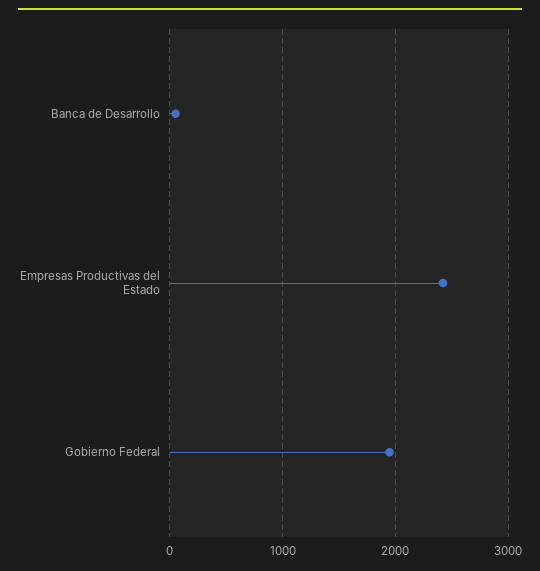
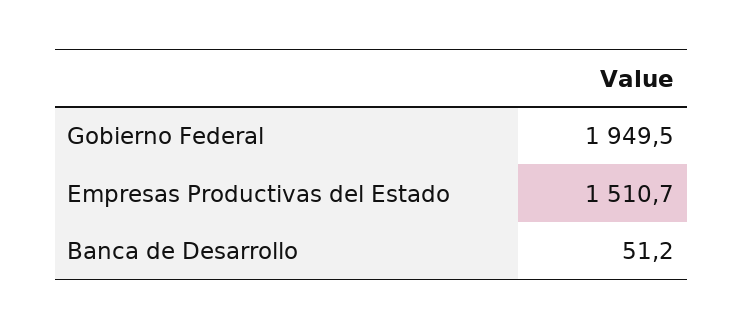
  {
    "Banca de Desarrollo": 51.2,
-   "Empresas Productivas del Estado": 2400,
+   "Empresas Productivas del Estado": 1510.7,
    "Gobierno Federal": 1949.5
  }

